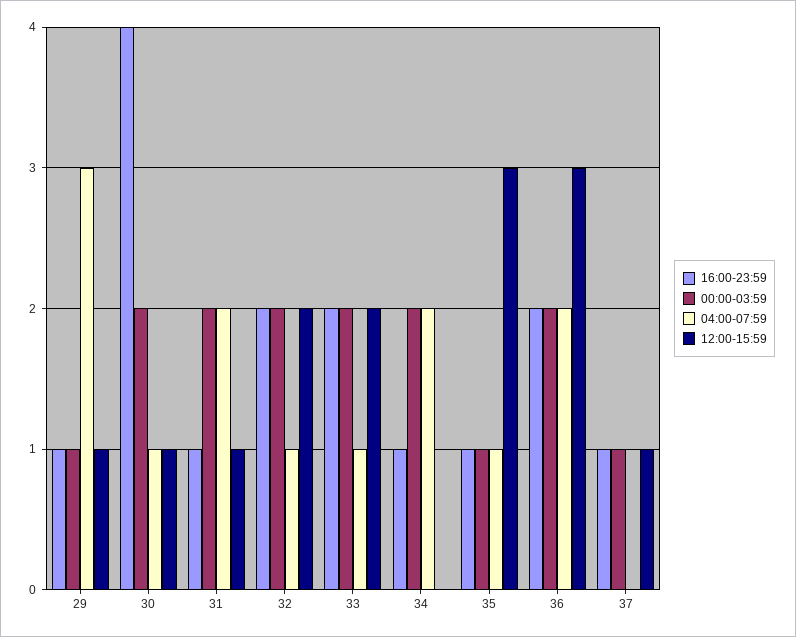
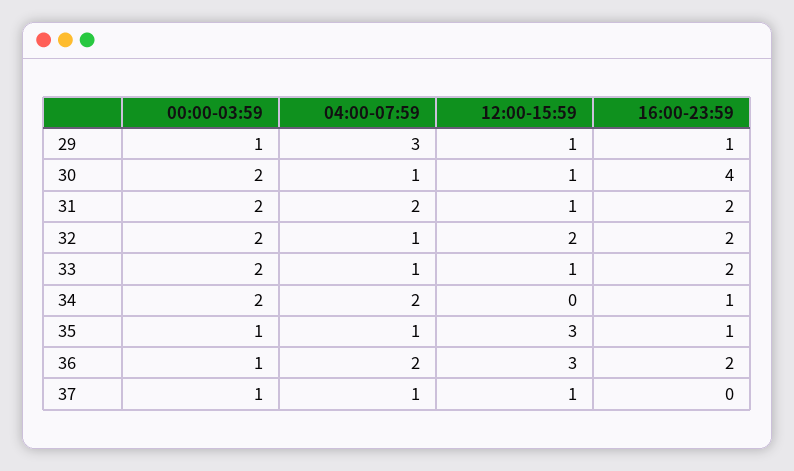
  {
    "16:00-23:59": {
      "29": 1,
      "30": 4,
-     "31": 1,
+     "31": 2,
      "32": 2,
      "33": 2,
      "34": 1,
      "35": 1,
      "36": 2,
-     "37": 1
+     "37": 0
    },
    "00:00-03:59": {
      "29": 1,
      "30": 2,
      "31": 2,
      "32": 2,
      "33": 2,
      "34": 2,
      "35": 1,
-     "36": 2,
+     "36": 1,
      "37": 1
    },
    "04:00-07:59": {
      "29": 3,
      "30": 1,
      "31": 2,
      "32": 1,
      "33": 1,
      "34": 2,
      "35": 1,
      "36": 2,
-     "37": 0
+     "37": 1
    },
    "12:00-15:59": {
      "29": 1,
      "30": 1,
      "31": 1,
      "32": 2,
-     "33": 2,
+     "33": 1,
      "34": 0,
      "35": 3,
      "36": 3,
      "37": 1
    }
  }

